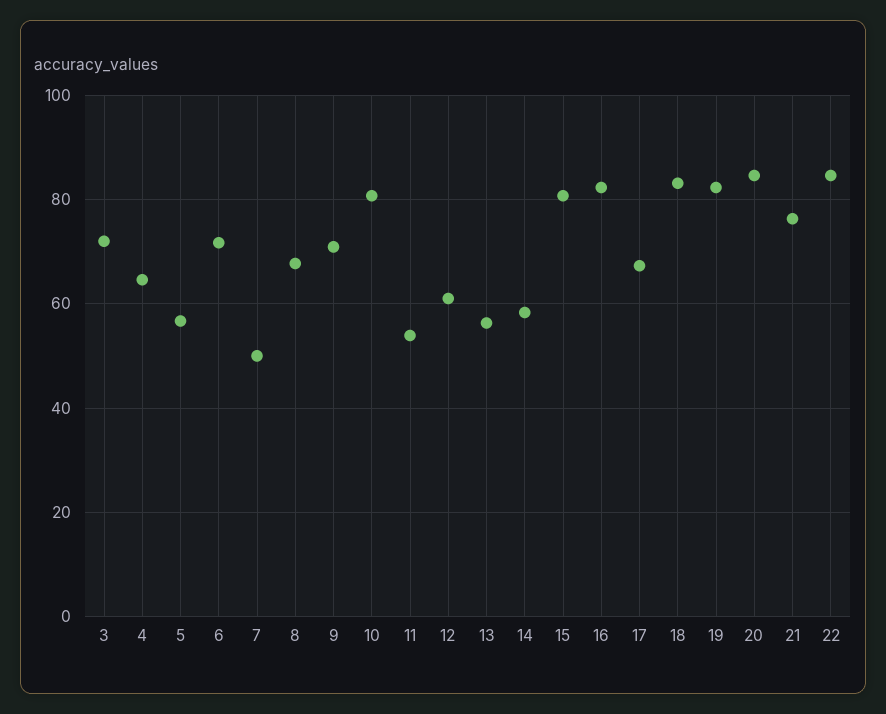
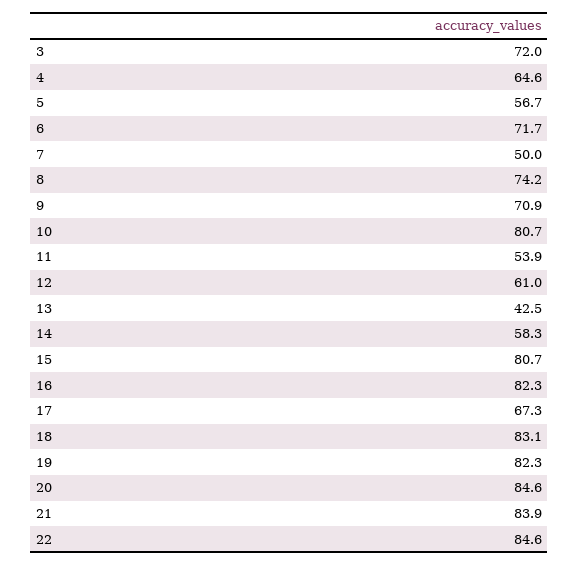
  {
    "3": 72,
    "4": 64.6,
    "5": 56.7,
    "6": 71.7,
    "7": 50,
-   "8": 68,
+   "8": 74.2,
    "9": 70.9,
    "10": 80.7,
    "11": 53.9,
    "12": 61,
-   "13": 56,
+   "13": 42.5,
    "14": 58.3,
    "15": 80.7,
    "16": 82.3,
    "17": 67.3,
    "18": 83.1,
    "19": 82.3,
    "20": 84.6,
-   "21": 76,
+   "21": 83.9,
    "22": 84.6
  }

